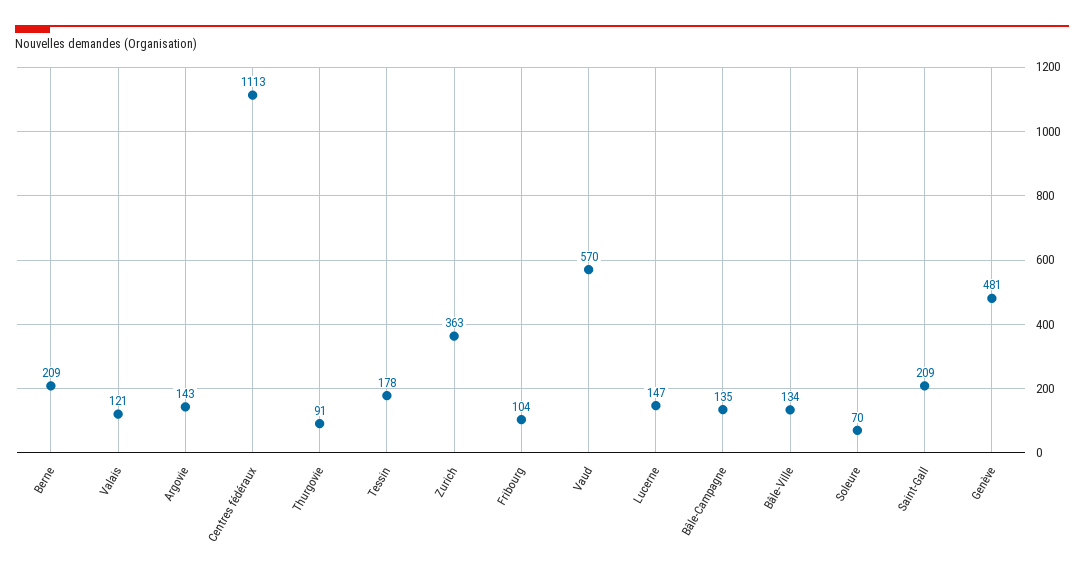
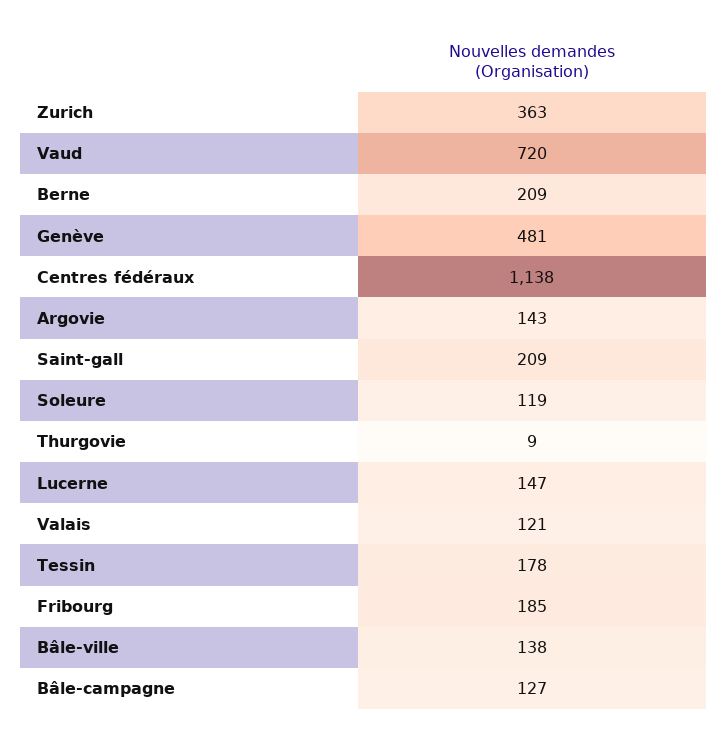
  {
    "Berne": 209,
    "Valais": 121,
    "Argovie": 143,
-   "Centres fédéraux": 1113,
+   "Centres fédéraux": 1138,
-   "Thurgovie": 91,
+   "Thurgovie": 9,
    "Tessin": 178,
    "Zurich": 363,
-   "Fribourg": 104,
+   "Fribourg": 185,
-   "Vaud": 570,
+   "Vaud": 720,
    "Lucerne": 147,
-   "Bâle-Campagne": 135,
+   "Bâle-Campagne": 127,
-   "Bâle-Ville": 134,
+   "Bâle-Ville": 138,
-   "Soleure": 70,
+   "Soleure": 119,
    "Saint-Gall": 209,
    "Genève": 481
  }

